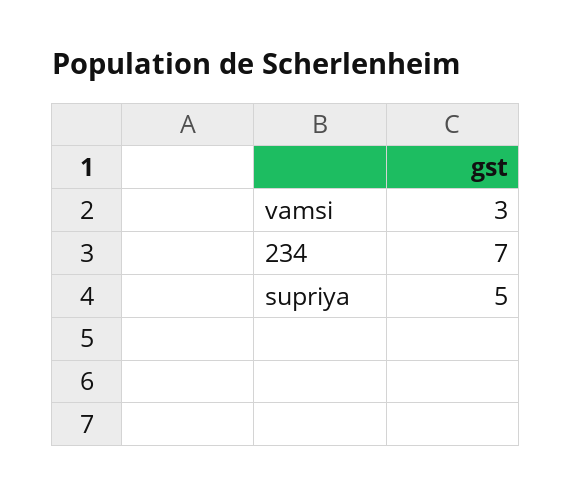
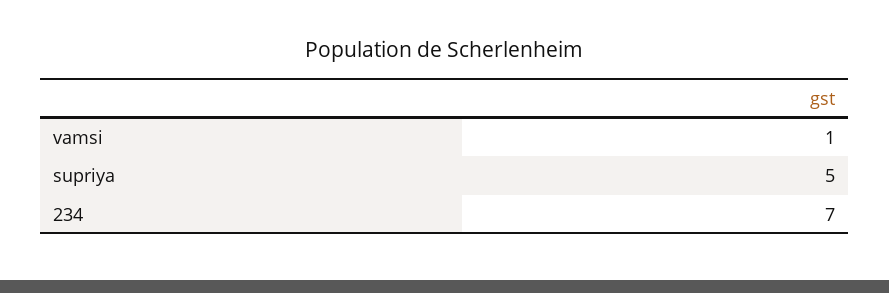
  {
-   "vamsi": 3,
+   "vamsi": 1,
    "234": 7,
    "supriya": 5
  }

